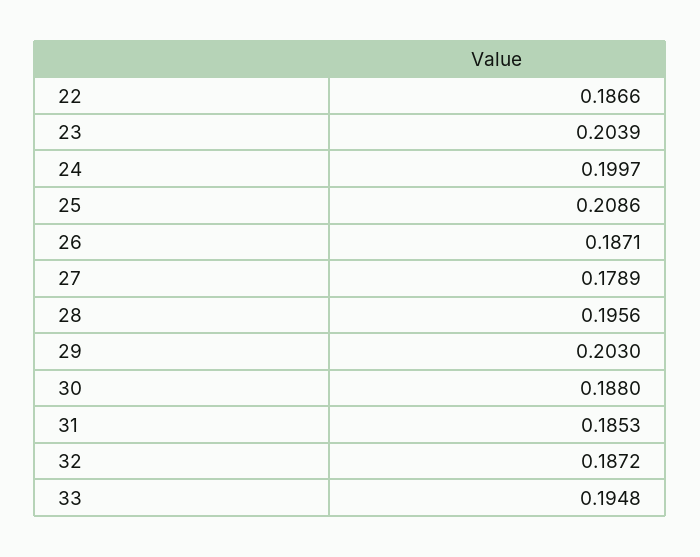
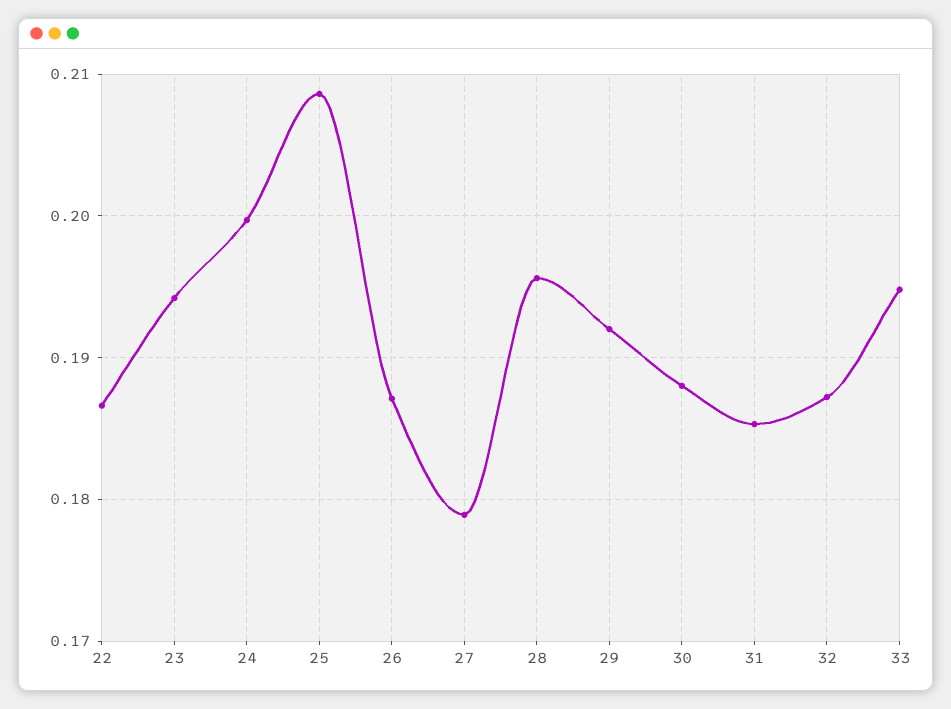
  {
    "22": 0.1866,
-   "23": 0.2039,
+   "23": 0.194,
    "24": 0.1997,
    "25": 0.2086,
    "26": 0.1871,
    "27": 0.1789,
    "28": 0.1956,
-   "29": 0.203,
+   "29": 0.192,
    "30": 0.188,
    "31": 0.1853,
    "32": 0.1872,
    "33": 0.1948
  }

